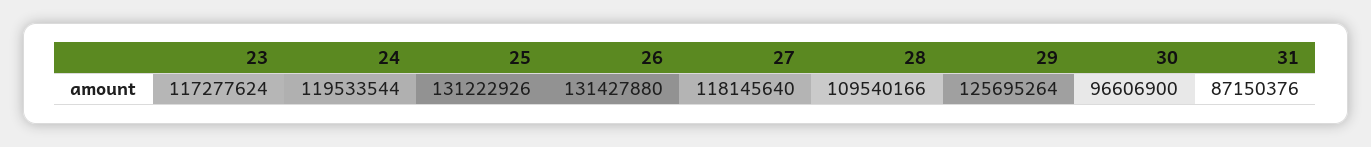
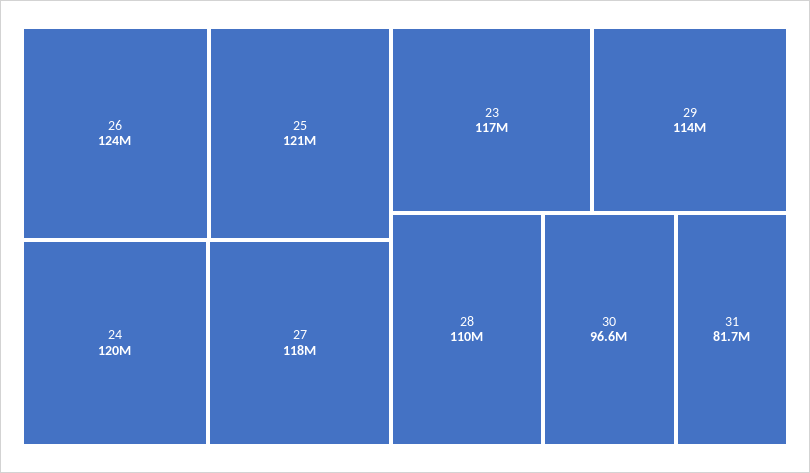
  {
    "23": 117277624,
    "24": 119533544,
-   "25": 131222926,
+   "25": 121000000,
-   "26": 131427880,
+   "26": 124000000,
    "27": 118145640,
    "28": 109540166,
-   "29": 125695264,
+   "29": 114000000,
    "30": 96606900,
-   "31": 87150376
+   "31": 81700000
  }

